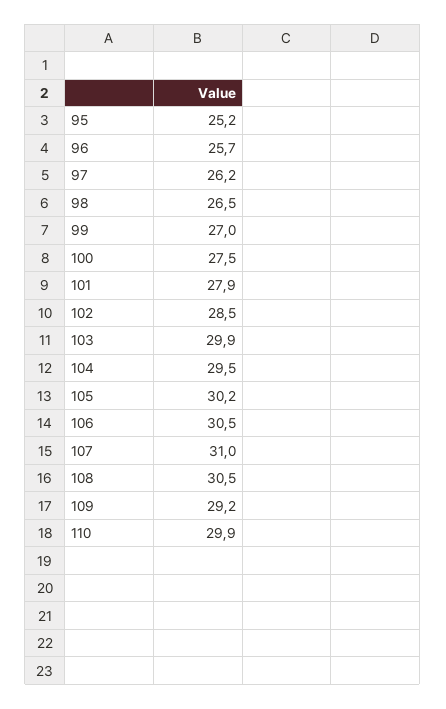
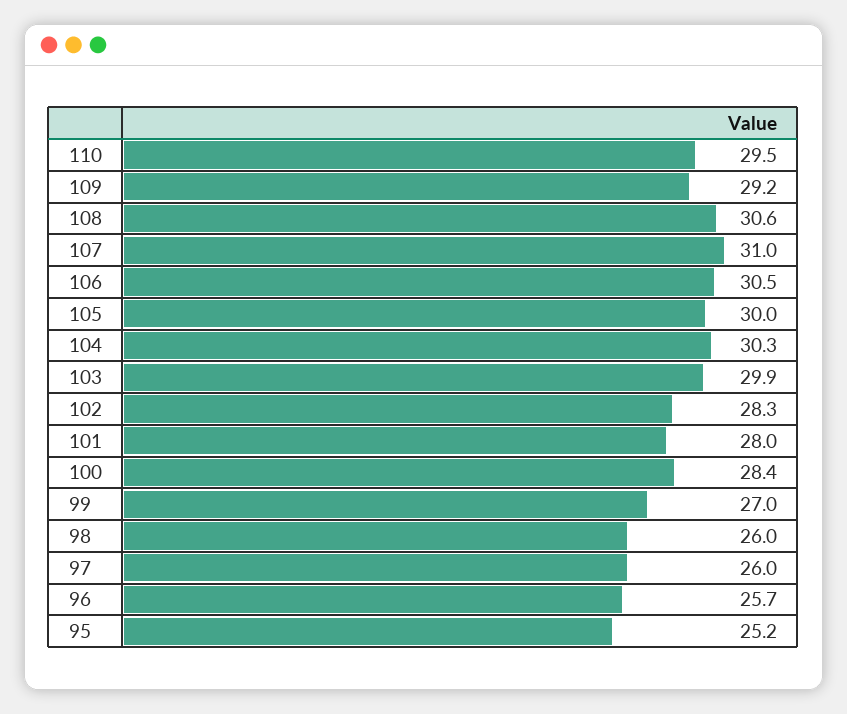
  {
    "95": 25.2,
    "96": 25.7,
-   "97": 26.2,
+   "97": 26,
-   "98": 26.5,
+   "98": 26,
    "99": 27,
-   "100": 27.5,
+   "100": 28.4,
-   "101": 27.9,
+   "101": 28,
-   "102": 28.5,
+   "102": 28.3,
    "103": 29.9,
-   "104": 29.5,
+   "104": 30.3,
-   "105": 30.2,
+   "105": 30,
    "106": 30.5,
    "107": 31,
-   "108": 30.5,
+   "108": 30.6,
    "109": 29.2,
-   "110": 29.9
+   "110": 29.5
  }

